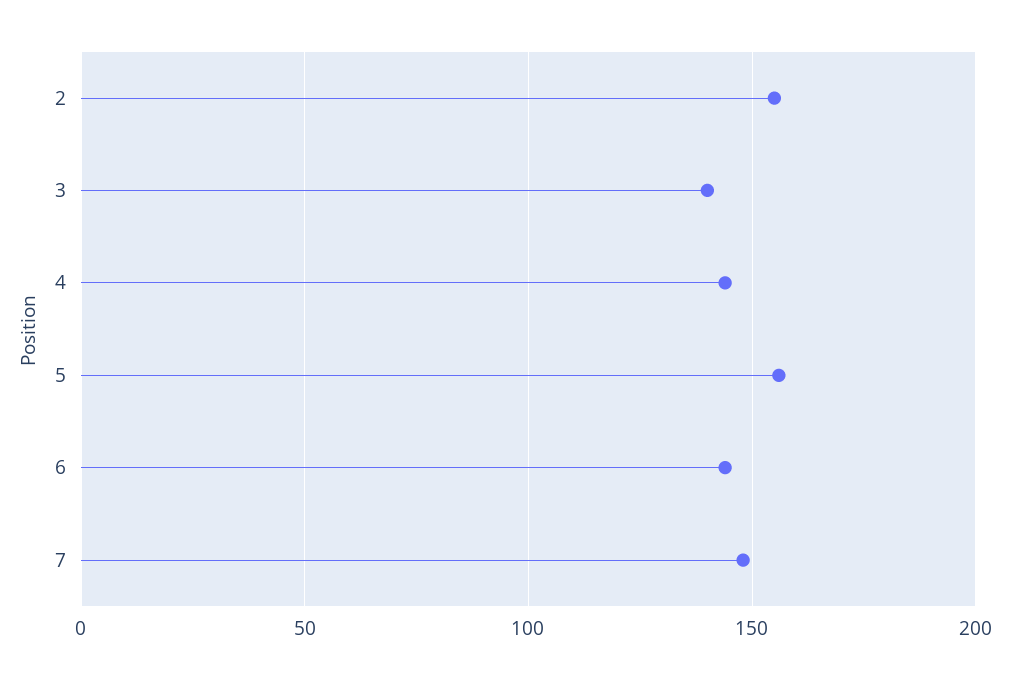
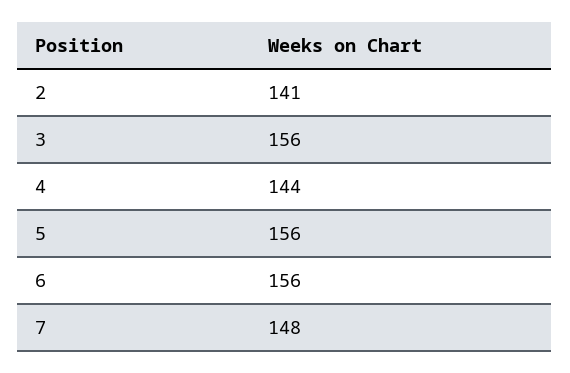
  {
-   "2": 155,
+   "2": 141,
-   "3": 140,
+   "3": 156,
    "4": 144,
    "5": 156,
-   "6": 145,
+   "6": 156,
    "7": 148
  }

